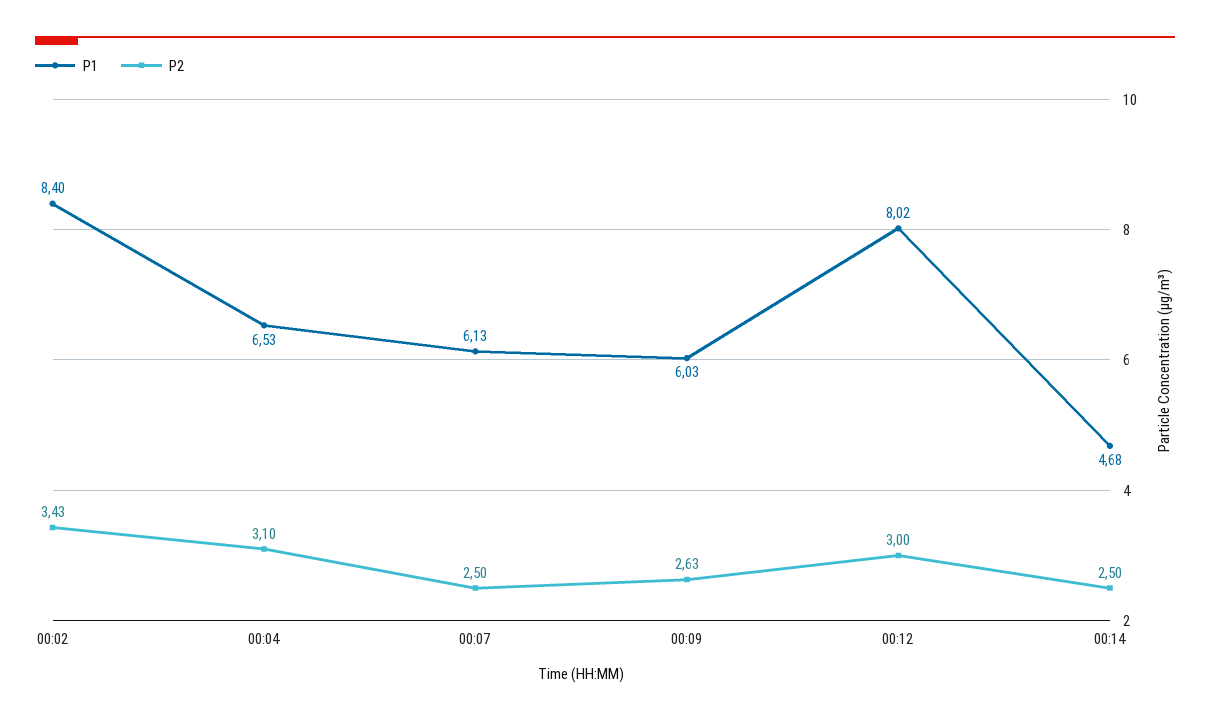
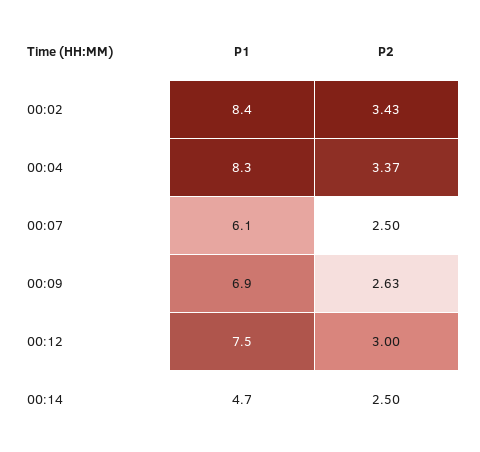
  {
    "P1": {
      "00:02": 8.4,
-     "00:04": 6.53,
+     "00:04": 8.3,
      "00:07": 6.13,
-     "00:09": 6.03,
+     "00:09": 6.9,
-     "00:12": 8.02,
+     "00:12": 7.5,
      "00:14": 4.68
    },
    "P2": {
      "00:02": 3.43,
-     "00:04": 3.1,
+     "00:04": 3.37,
      "00:07": 2.5,
      "00:09": 2.63,
      "00:12": 3,
      "00:14": 2.5
    }
  }

